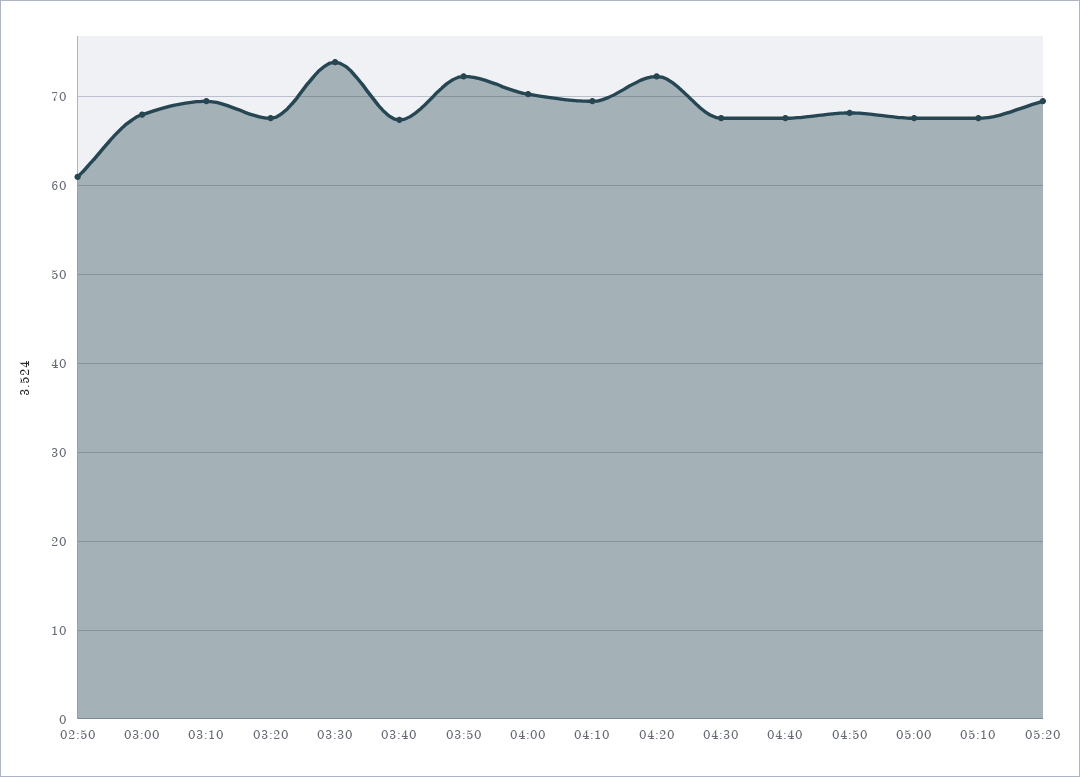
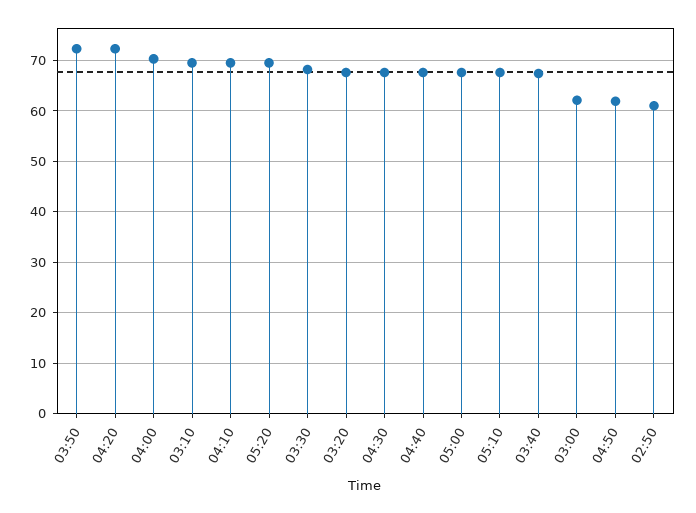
  {
    "02:50": 61,
-   "03:00": 68,
+   "03:00": 62,
    "03:10": 70,
    "03:20": 68,
-   "03:30": 74,
+   "03:30": 68,
    "03:40": 67,
    "03:50": 72,
    "04:00": 70,
    "04:10": 70,
    "04:20": 72,
    "04:30": 68,
    "04:40": 68,
-   "04:50": 68,
+   "04:50": 62,
    "05:00": 68,
    "05:10": 68,
    "05:20": 70
  }

